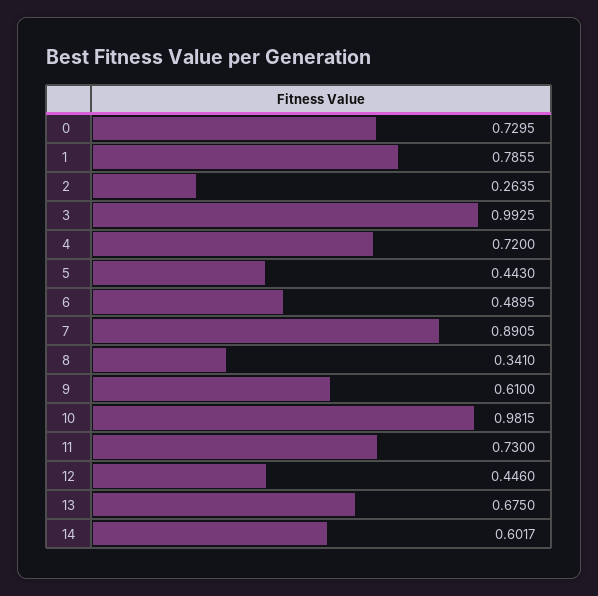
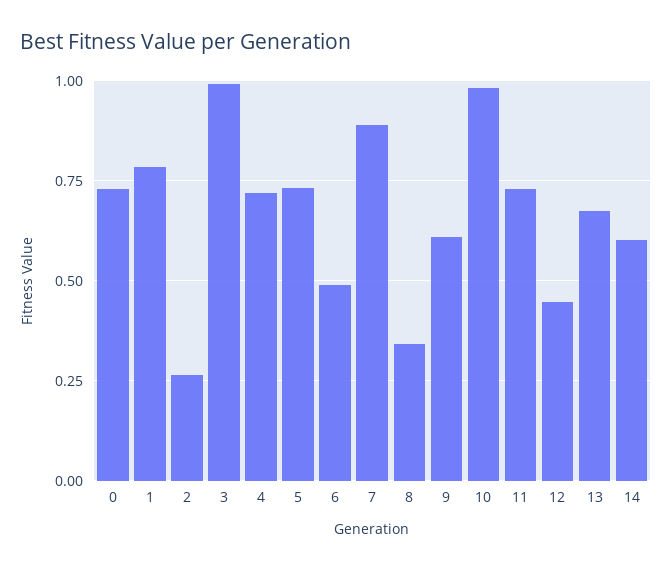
  {
    "0": 0.7295,
    "1": 0.7855,
    "2": 0.2635,
    "3": 0.9925,
    "4": 0.72,
-   "5": 0.443,
+   "5": 0.725,
    "6": 0.4895,
    "7": 0.8905,
    "8": 0.341,
    "9": 0.61,
    "10": 0.9815,
    "11": 0.73,
    "12": 0.446,
    "13": 0.675,
    "14": 0.6017
  }

